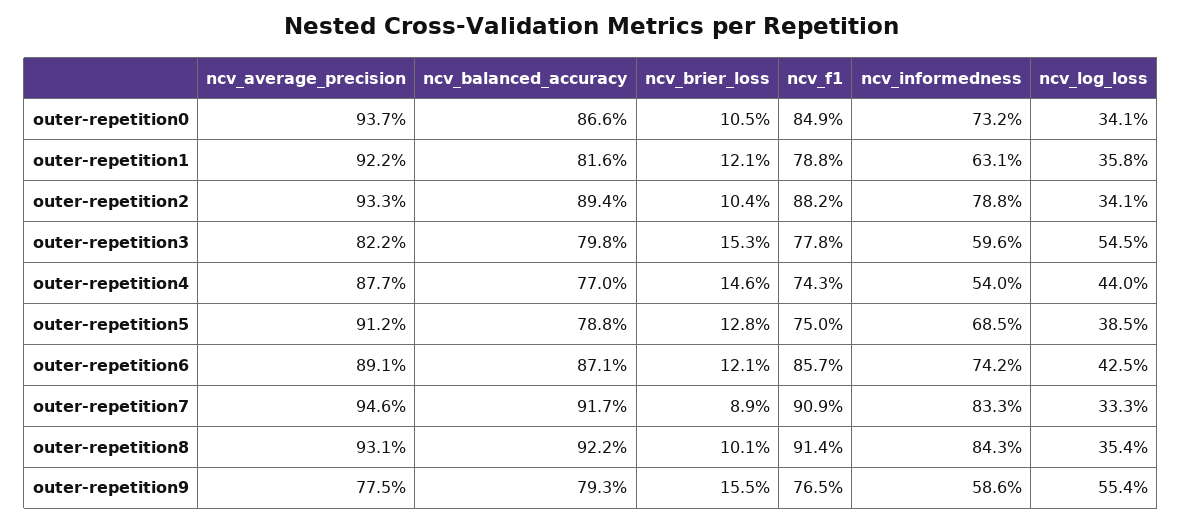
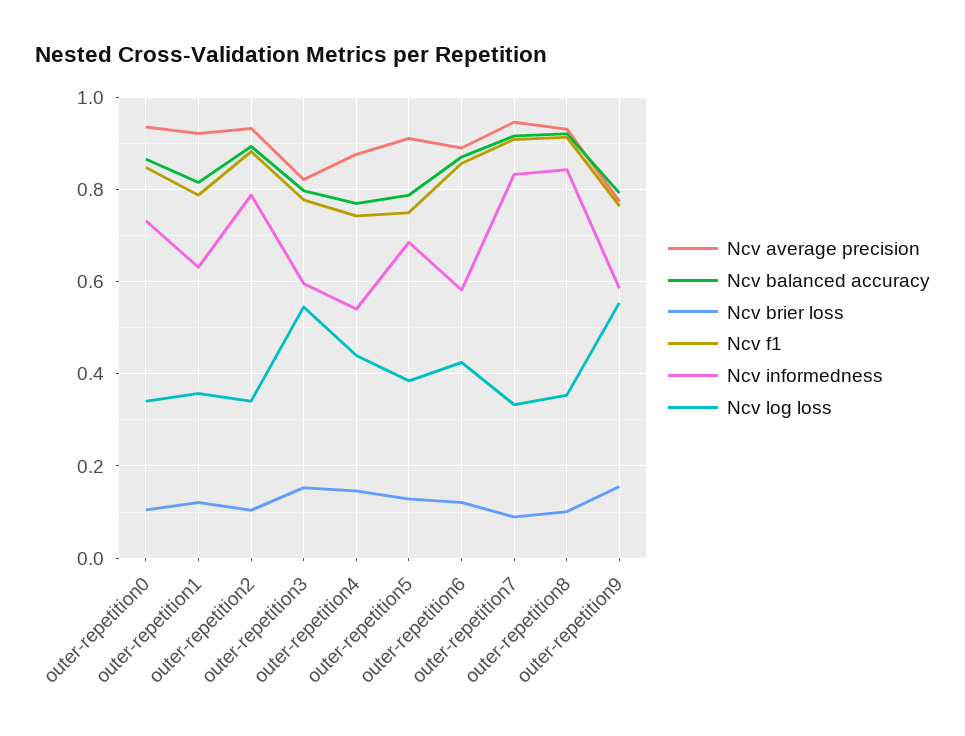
  {
    "ncv_average_precision": {
      "outer-repetition0": 0.937,
      "outer-repetition1": 0.922,
      "outer-repetition2": 0.933,
      "outer-repetition3": 0.822,
      "outer-repetition4": 0.877,
      "outer-repetition5": 0.912,
      "outer-repetition6": 0.891,
      "outer-repetition7": 0.946,
      "outer-repetition8": 0.931,
      "outer-repetition9": 0.775
    },
    "ncv_balanced_accuracy": {
      "outer-repetition0": 0.866,
      "outer-repetition1": 0.816,
      "outer-repetition2": 0.894,
      "outer-repetition3": 0.798,
      "outer-repetition4": 0.77,
      "outer-repetition5": 0.788,
      "outer-repetition6": 0.871,
      "outer-repetition7": 0.917,
      "outer-repetition8": 0.922,
      "outer-repetition9": 0.793
    },
    "ncv_brier_loss": {
      "outer-repetition0": 0.105,
      "outer-repetition1": 0.121,
      "outer-repetition2": 0.104,
      "outer-repetition3": 0.153,
      "outer-repetition4": 0.146,
      "outer-repetition5": 0.128,
      "outer-repetition6": 0.121,
      "outer-repetition7": 0.089,
      "outer-repetition8": 0.101,
      "outer-repetition9": 0.155
    },
    "ncv_f1": {
      "outer-repetition0": 0.849,
      "outer-repetition1": 0.788,
      "outer-repetition2": 0.882,
      "outer-repetition3": 0.778,
      "outer-repetition4": 0.743,
      "outer-repetition5": 0.75,
      "outer-repetition6": 0.857,
      "outer-repetition7": 0.909,
      "outer-repetition8": 0.914,
      "outer-repetition9": 0.765
    },
    "ncv_informedness": {
      "outer-repetition0": 0.732,
      "outer-repetition1": 0.631,
      "outer-repetition2": 0.788,
      "outer-repetition3": 0.596,
      "outer-repetition4": 0.54,
      "outer-repetition5": 0.685,
-     "outer-repetition6": 0.742,
+     "outer-repetition6": 0.58,
      "outer-repetition7": 0.833,
      "outer-repetition8": 0.843,
      "outer-repetition9": 0.586
    },
    "ncv_log_loss": {
      "outer-repetition0": 0.341,
      "outer-repetition1": 0.358,
      "outer-repetition2": 0.341,
      "outer-repetition3": 0.545,
      "outer-repetition4": 0.44,
      "outer-repetition5": 0.385,
      "outer-repetition6": 0.425,
      "outer-repetition7": 0.333,
      "outer-repetition8": 0.354,
      "outer-repetition9": 0.554
    }
  }

